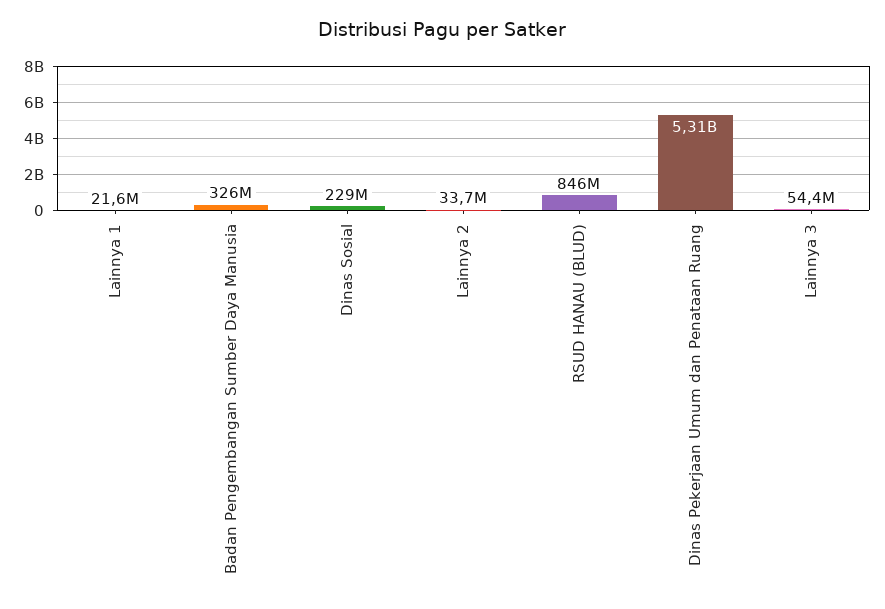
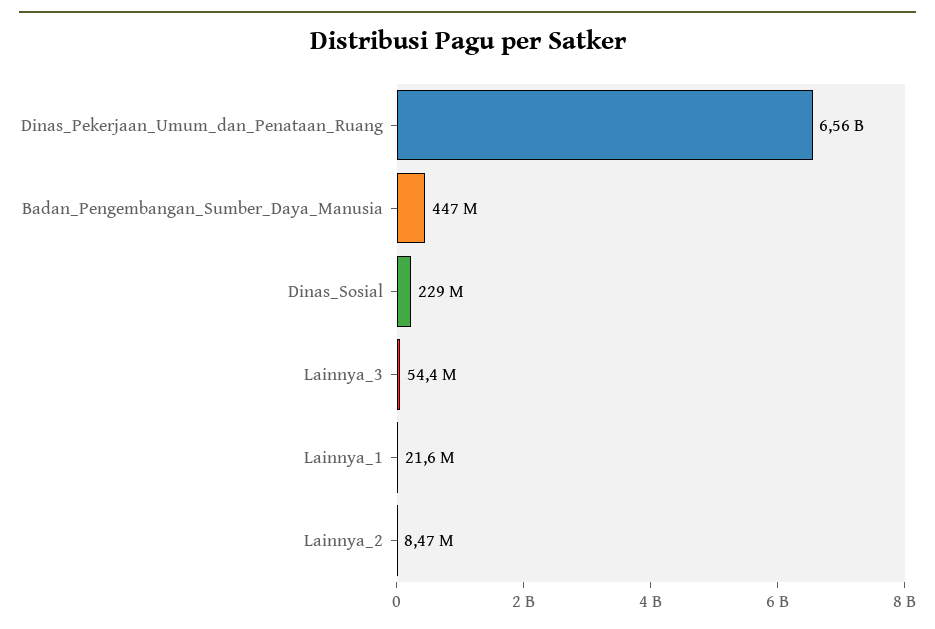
  {
    "Lainnya 1": 21600000,
-   "Badan Pengembangan Sumber Daya Manusia": 326000000,
+   "Badan Pengembangan Sumber Daya Manusia": 447000000,
    "Dinas Sosial": 229000000,
-   "Lainnya 2": 33700000,
+   "Lainnya 2": 8470000,
-   "RSUD HANAU (BLUD)": 846000000,
-   "Dinas Pekerjaan Umum dan Penataan Ruang": 5310000000,
+   "Dinas Pekerjaan Umum dan Penataan Ruang": 6560000000,
    "Lainnya 3": 54400000
  }

